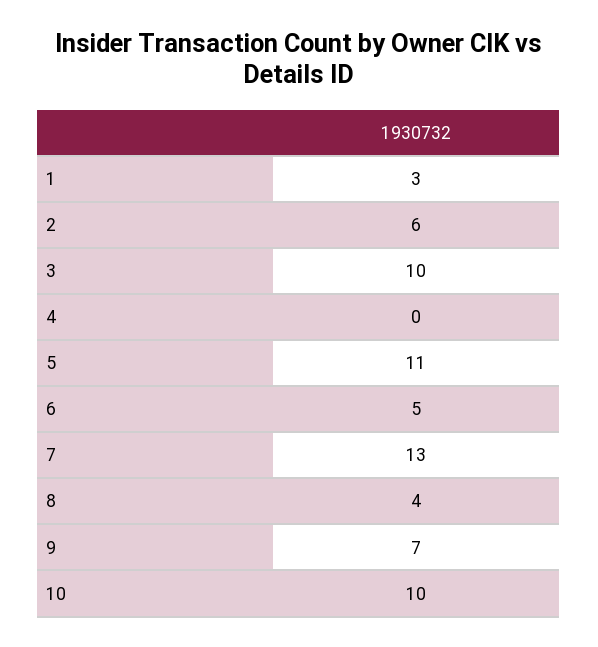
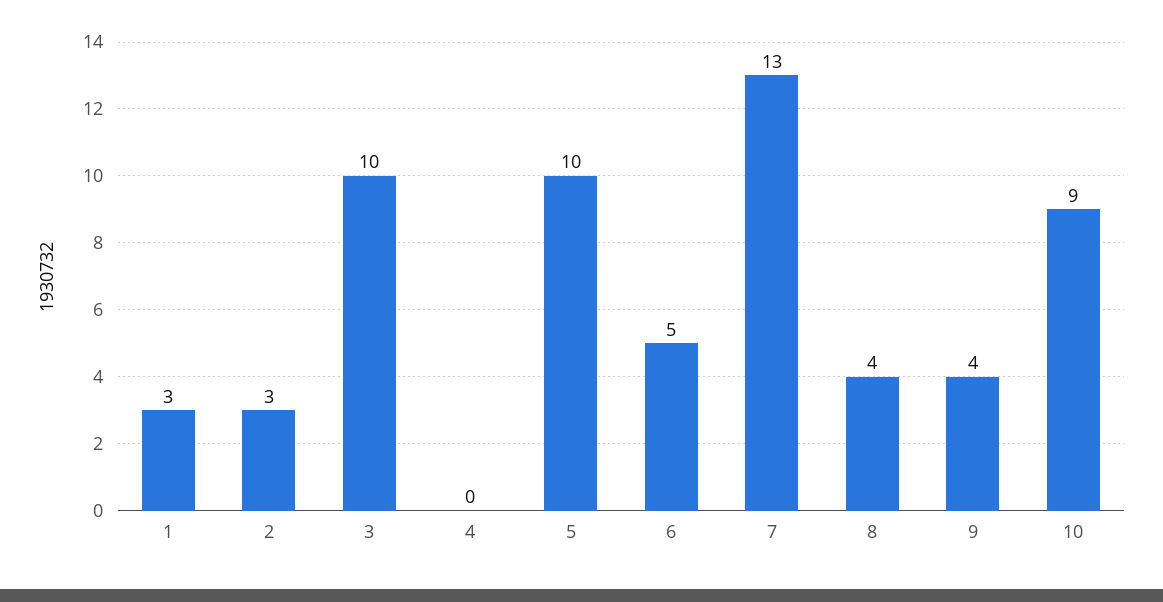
  {
    "1": 3,
-   "2": 6,
+   "2": 3,
    "3": 10,
    "4": 0,
-   "5": 11,
+   "5": 10,
    "6": 5,
    "7": 13,
    "8": 4,
-   "9": 7,
+   "9": 4,
-   "10": 10
+   "10": 9
  }

